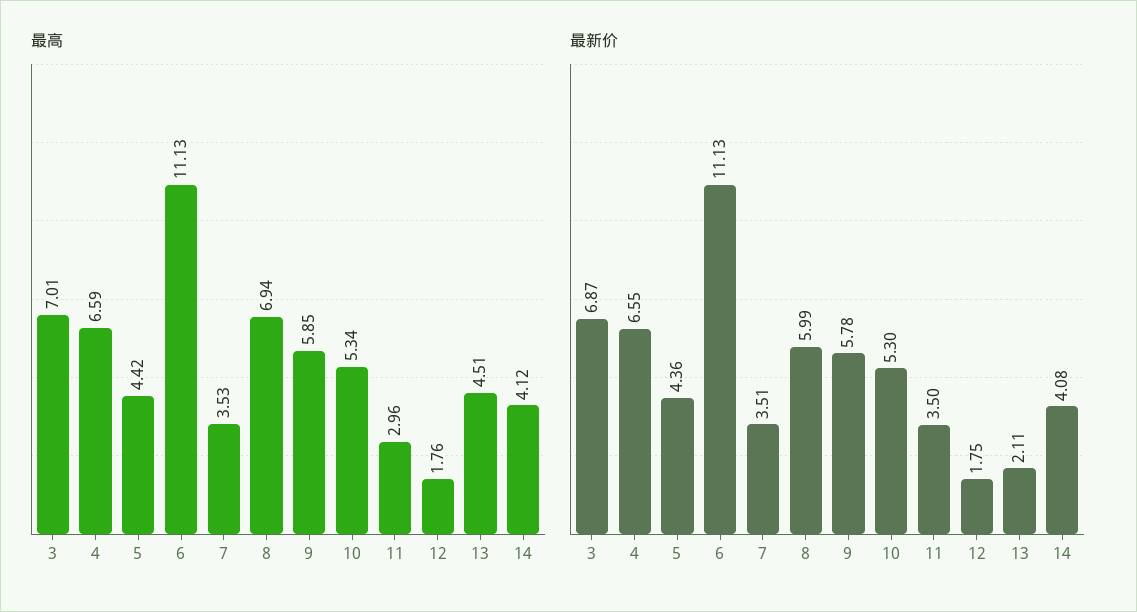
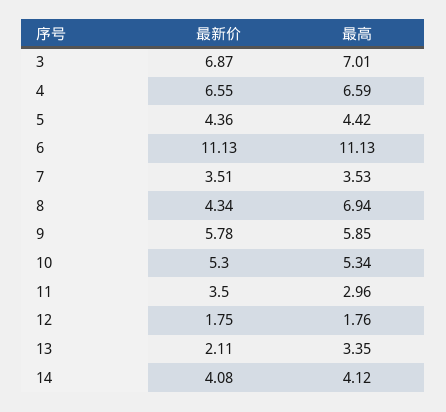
  {
    "最高": {
      "3": 7.01,
      "4": 6.59,
      "5": 4.42,
      "6": 11.13,
      "7": 3.53,
      "8": 6.94,
      "9": 5.85,
      "10": 5.34,
      "11": 2.96,
      "12": 1.76,
-     "13": 4.51,
+     "13": 3.35,
      "14": 4.12
    },
    "最新价": {
      "3": 6.87,
      "4": 6.55,
      "5": 4.36,
      "6": 11.13,
      "7": 3.51,
-     "8": 5.99,
+     "8": 4.34,
      "9": 5.78,
      "10": 5.3,
      "11": 3.5,
      "12": 1.75,
      "13": 2.11,
      "14": 4.08
    }
  }

